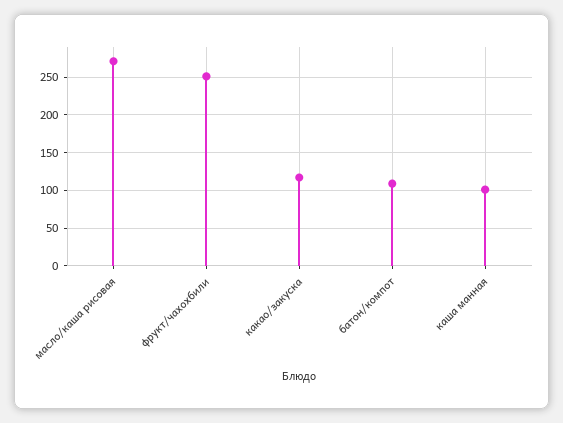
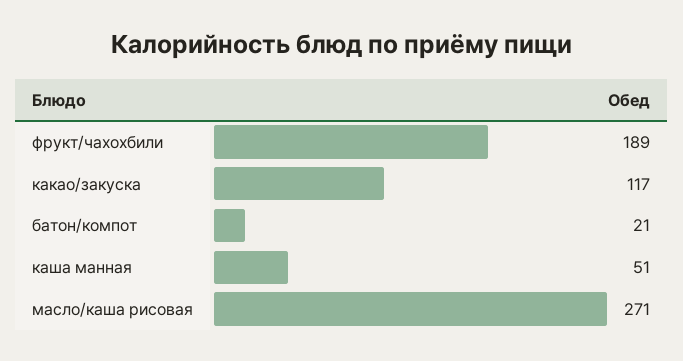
  {
    "масло/каша рисовая": 271,
-   "фрукт/чахохбили": 250,
+   "фрукт/чахохбили": 189,
    "какао/закуска": 117,
-   "батон/компот": 110,
+   "батон/компот": 21,
-   "каша манная": 100
+   "каша манная": 51
  }

